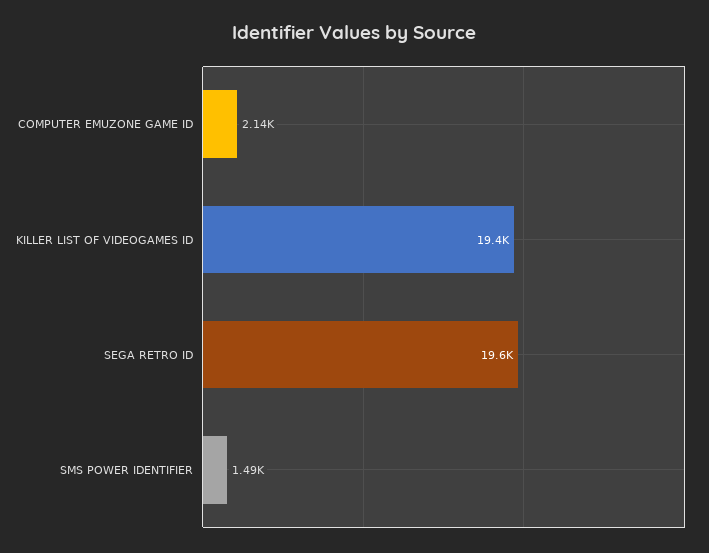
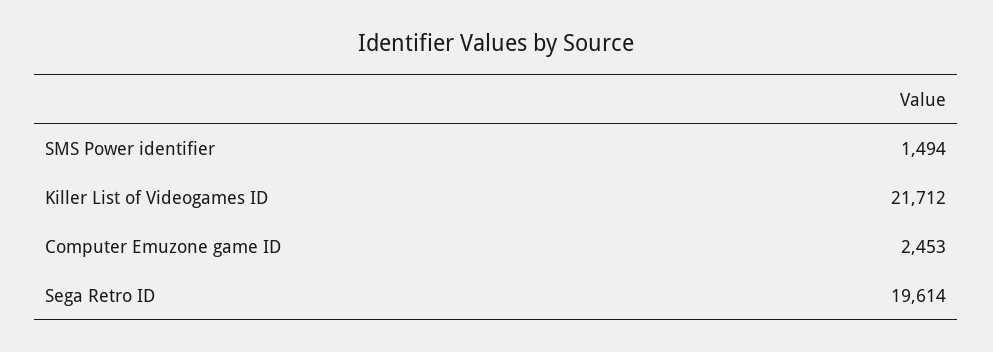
  {
-   "COMPUTER EMUZONE GAME ID": 2140,
+   "COMPUTER EMUZONE GAME ID": 2453,
-   "KILLER LIST OF VIDEOGAMES ID": 19400,
+   "KILLER LIST OF VIDEOGAMES ID": 21712,
    "SEGA RETRO ID": 19614,
    "SMS POWER IDENTIFIER": 1494
  }

